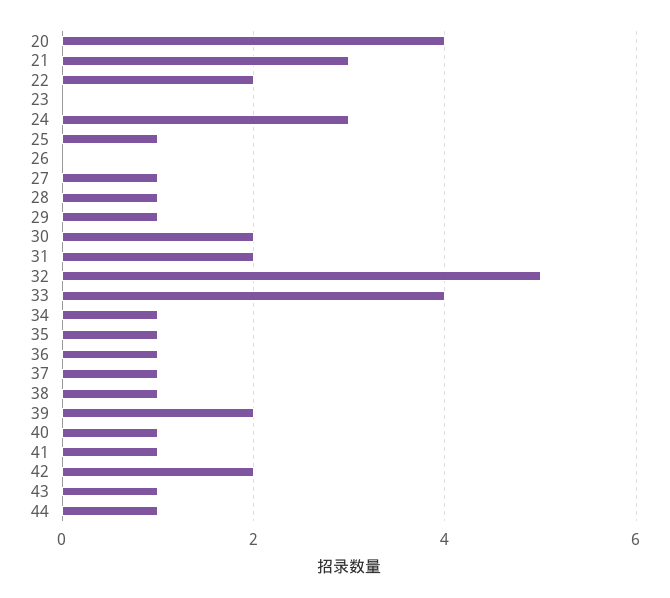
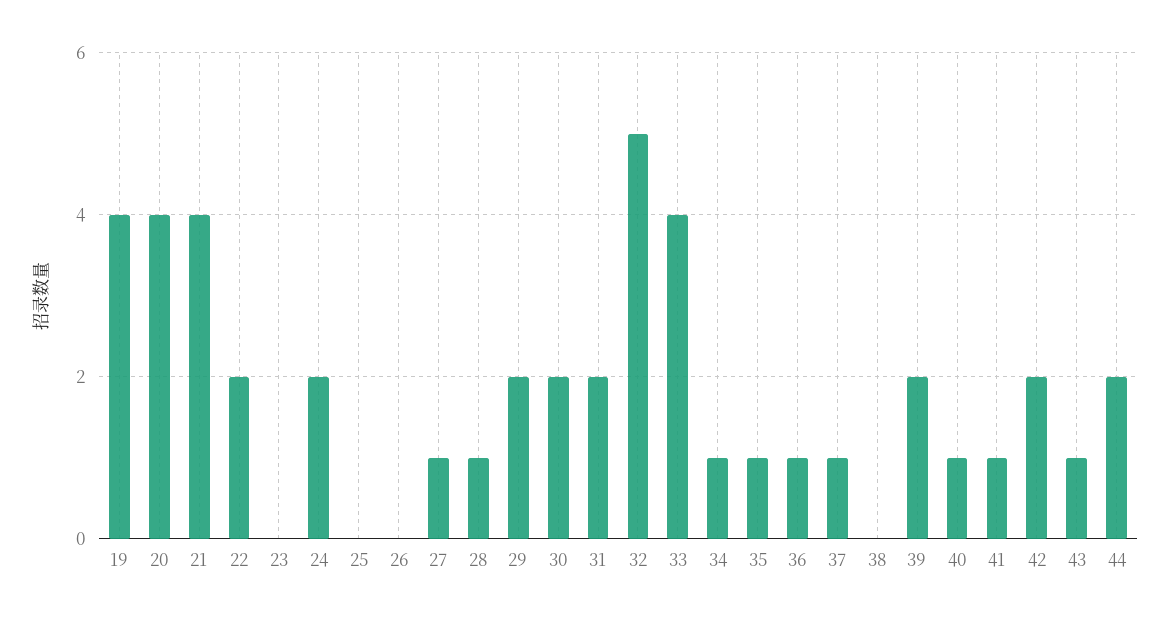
  {
    "20": 4,
-   "21": 3,
+   "21": 4,
    "22": 2,
    "23": 0,
-   "24": 3,
+   "24": 2,
-   "25": 1,
+   "25": 0,
    "26": 0,
    "27": 1,
    "28": 1,
-   "29": 1,
+   "29": 2,
    "30": 2,
    "31": 2,
    "32": 5,
    "33": 4,
    "34": 1,
    "35": 1,
    "36": 1,
    "37": 1,
-   "38": 1,
+   "38": 0,
    "39": 2,
    "40": 1,
    "41": 1,
    "42": 2,
    "43": 1,
-   "44": 1
+   "44": 2,
+   "19": 4
  }

